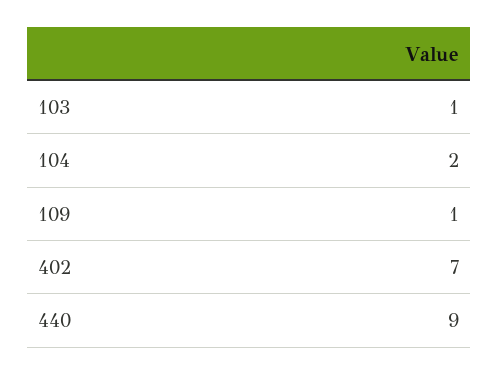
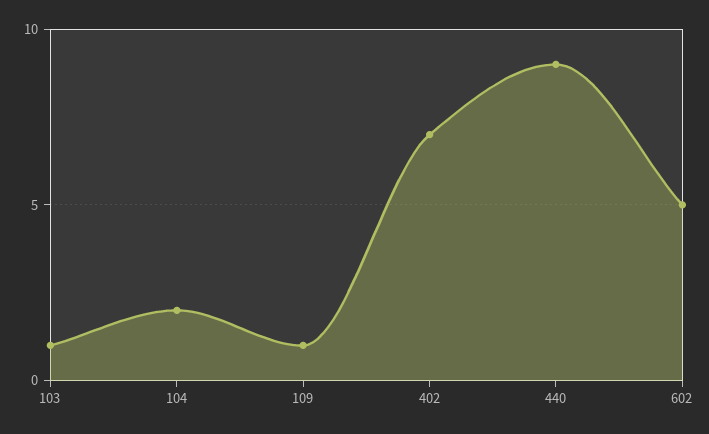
  {
    "103": 1,
    "104": 2,
    "109": 1,
    "402": 7,
-   "440": 9
+   "440": 9,
+   "602": 5
  }

